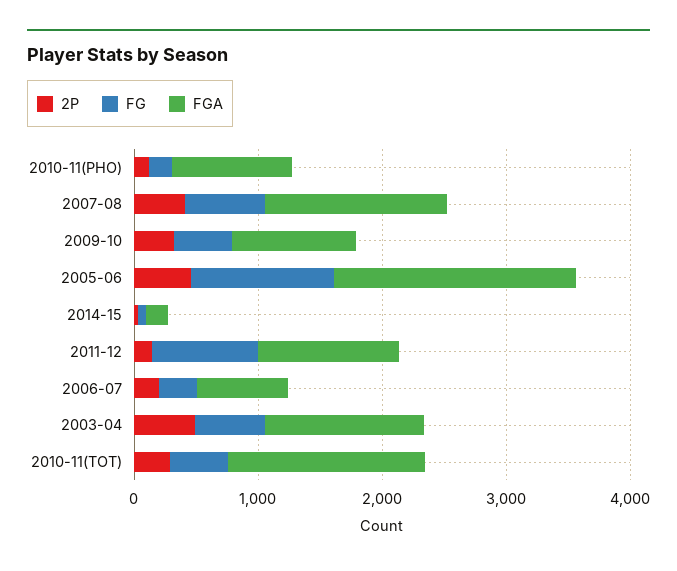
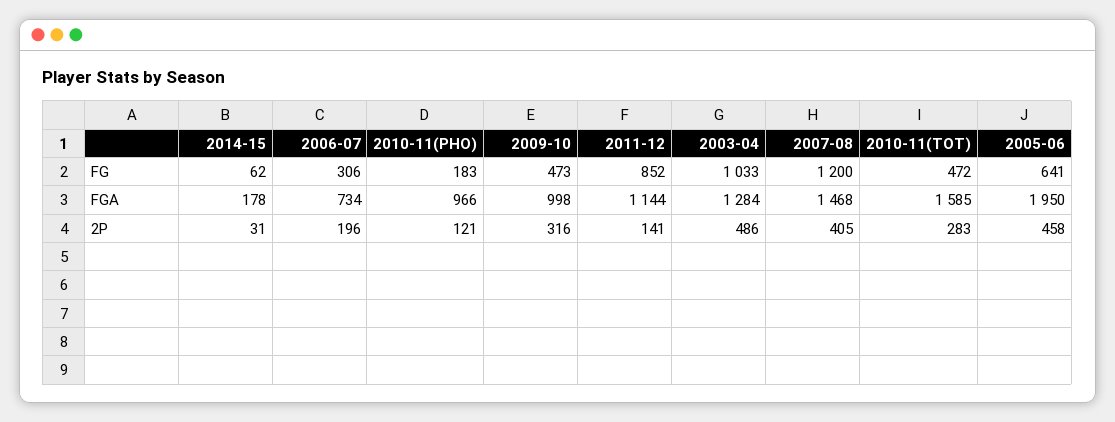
  {
    "2P": {
      "2010-11(PHO)": 121,
      "2007-08": 405,
      "2009-10": 316,
      "2005-06": 458,
      "2014-15": 31,
      "2011-12": 141,
      "2006-07": 196,
      "2003-04": 486,
      "2010-11(TOT)": 283
    },
    "FG": {
      "2010-11(PHO)": 183,
-     "2007-08": 600,
+     "2007-08": 1200,
      "2009-10": 473,
-     "2005-06": 1200,
+     "2005-06": 641,
      "2014-15": 62,
      "2011-12": 852,
      "2006-07": 306,
-     "2003-04": 600,
+     "2003-04": 1033,
      "2010-11(TOT)": 472
    },
    "FGA": {
      "2010-11(PHO)": 966,
      "2007-08": 1468,
      "2009-10": 998,
      "2005-06": 1950,
      "2014-15": 178,
      "2011-12": 1144,
      "2006-07": 734,
      "2003-04": 1284,
      "2010-11(TOT)": 1585
    }
  }

